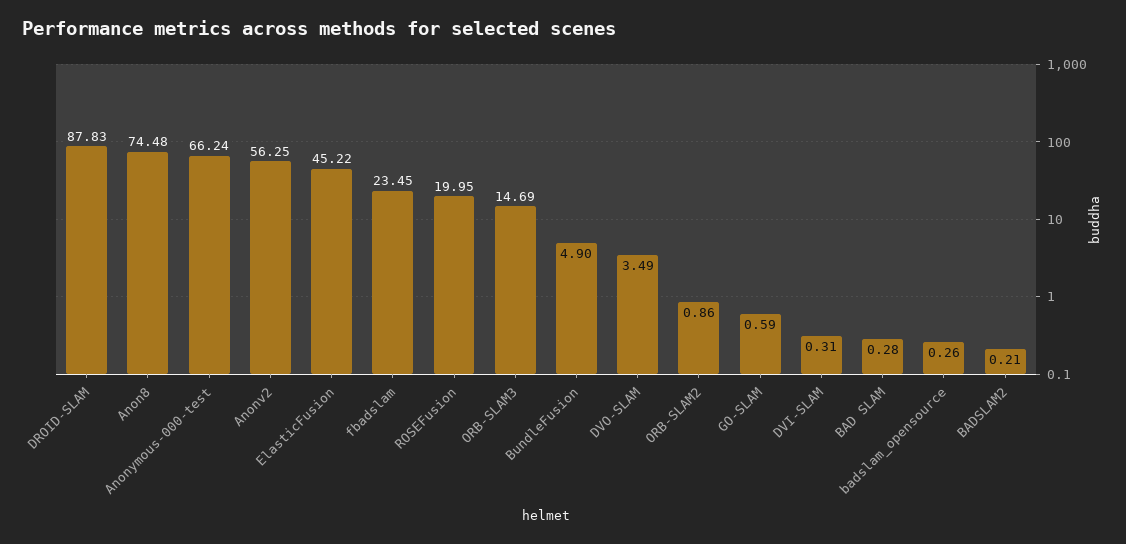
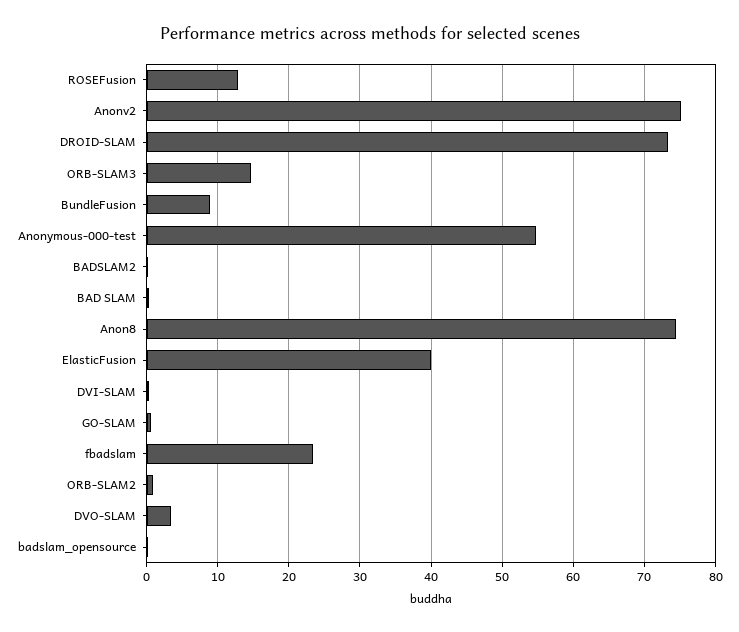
  {
-   "DROID-SLAM": 87.83,
+   "DROID-SLAM": 73,
    "Anon8": 74.48,
-   "Anonymous-000-test": 66.24,
+   "Anonymous-000-test": 55,
-   "Anonv2": 56.25,
+   "Anonv2": 75,
-   "ElasticFusion": 45.22,
+   "ElasticFusion": 40,
    "fbadslam": 23.45,
-   "ROSEFusion": 19.95,
+   "ROSEFusion": 13,
    "ORB-SLAM3": 14.69,
-   "BundleFusion": 4.9,
+   "BundleFusion": 9,
    "DVO-SLAM": 3.49,
    "ORB-SLAM2": 0.86,
    "GO-SLAM": 0.59,
    "DVI-SLAM": 0.31,
    "BAD SLAM": 0.28,
    "badslam_opensource": 0.26,
    "BADSLAM2": 0.21
  }

